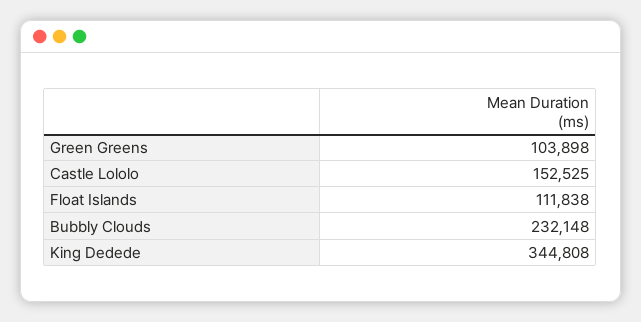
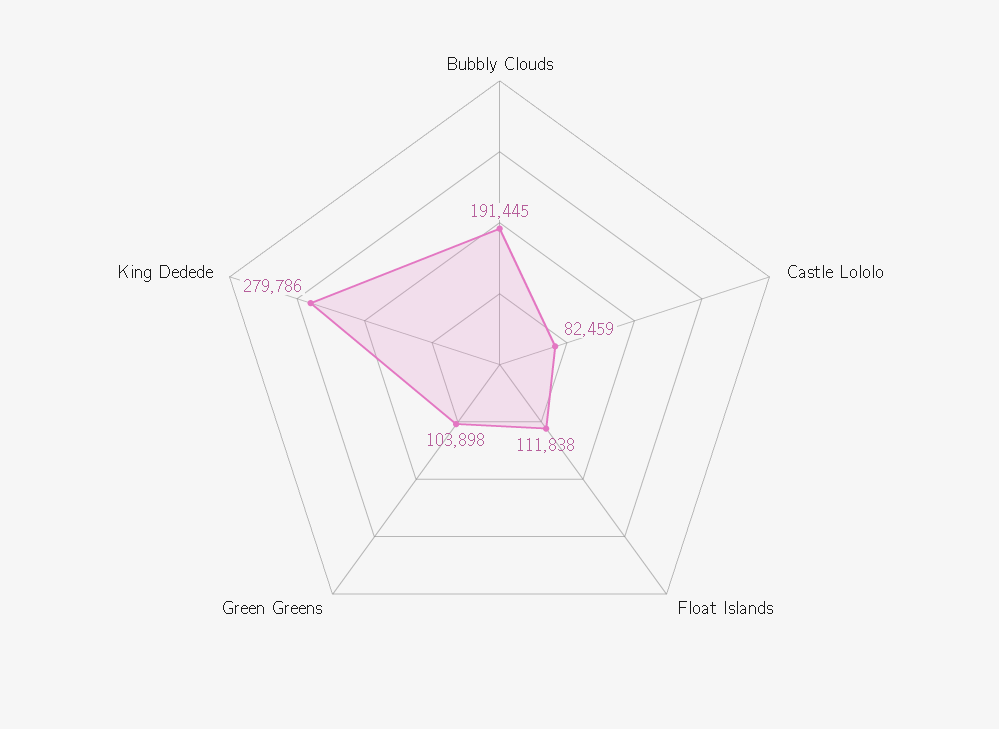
  {
    "Green Greens": 103898,
-   "Castle Lololo": 152525,
+   "Castle Lololo": 82459,
    "Float Islands": 111838,
-   "Bubbly Clouds": 232148,
+   "Bubbly Clouds": 191445,
-   "King Dedede": 344808
+   "King Dedede": 279786
  }

